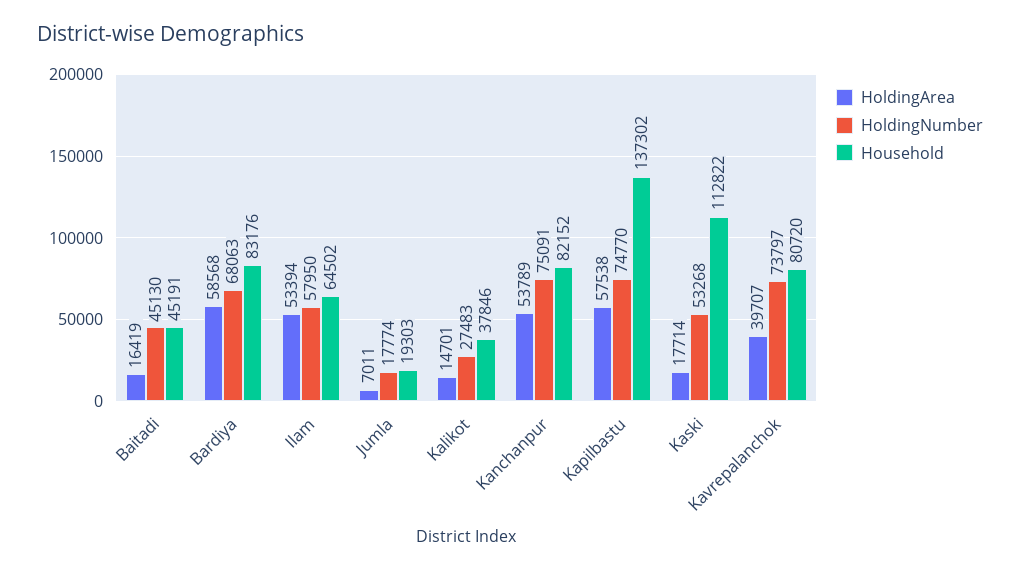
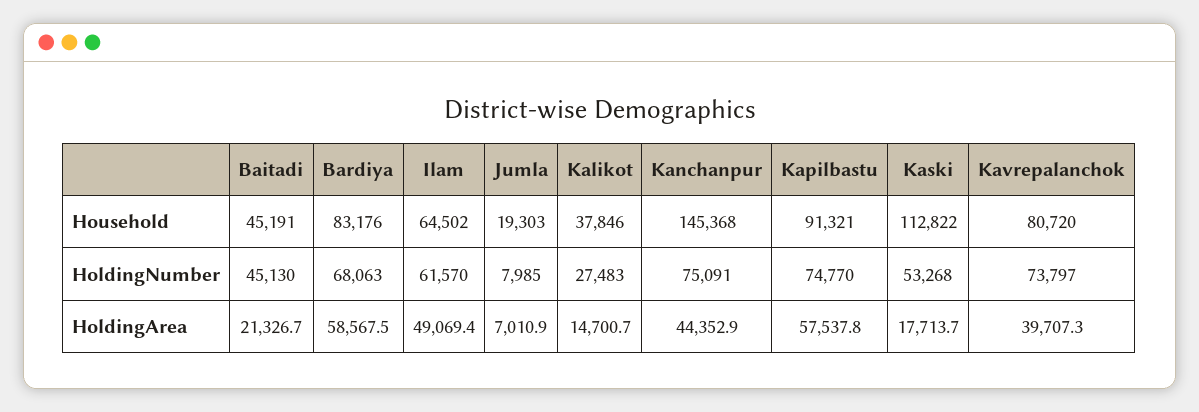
  {
    "HoldingArea": {
-     "Baitadi": 16419,
+     "Baitadi": 21326.7,
      "Bardiya": 58567.5,
-     "Ilam": 53394,
+     "Ilam": 49069.4,
      "Jumla": 7010.9,
      "Kalikot": 14700.7,
-     "Kanchanpur": 53789,
+     "Kanchanpur": 44352.9,
      "Kapilbastu": 57537.8,
      "Kaski": 17713.7,
      "Kavrepalanchok": 39707.3
    },
    "HoldingNumber": {
      "Baitadi": 45130,
      "Bardiya": 68063,
-     "Ilam": 57950,
+     "Ilam": 61570,
-     "Jumla": 17774,
+     "Jumla": 7985,
      "Kalikot": 27483,
      "Kanchanpur": 75091,
      "Kapilbastu": 74770,
      "Kaski": 53268,
      "Kavrepalanchok": 73797
    },
    "Household": {
      "Baitadi": 45191,
      "Bardiya": 83176,
      "Ilam": 64502,
      "Jumla": 19303,
      "Kalikot": 37846,
-     "Kanchanpur": 82152,
+     "Kanchanpur": 145368,
-     "Kapilbastu": 137302,
+     "Kapilbastu": 91321,
      "Kaski": 112822,
      "Kavrepalanchok": 80720
    }
  }

